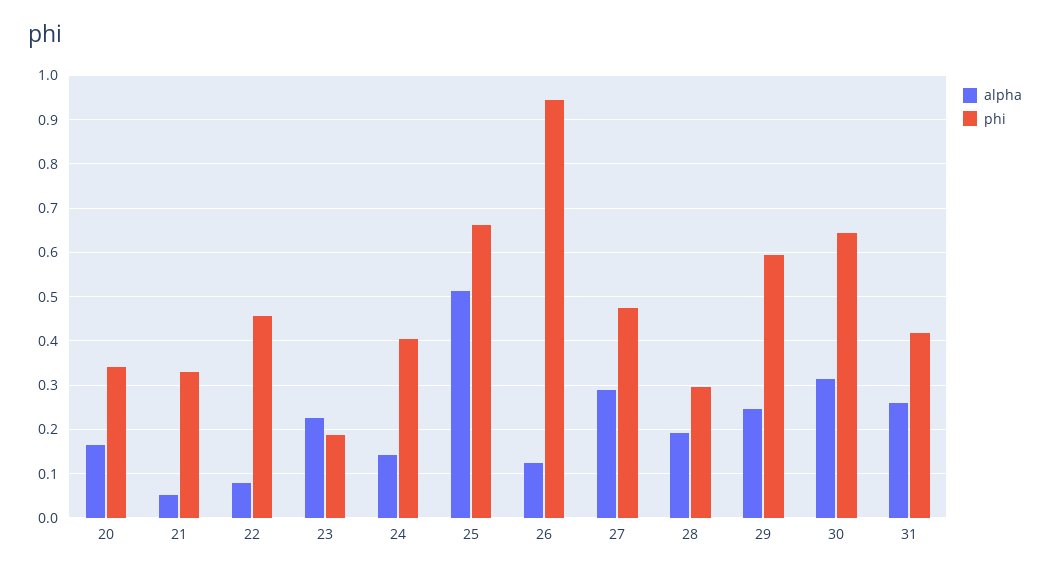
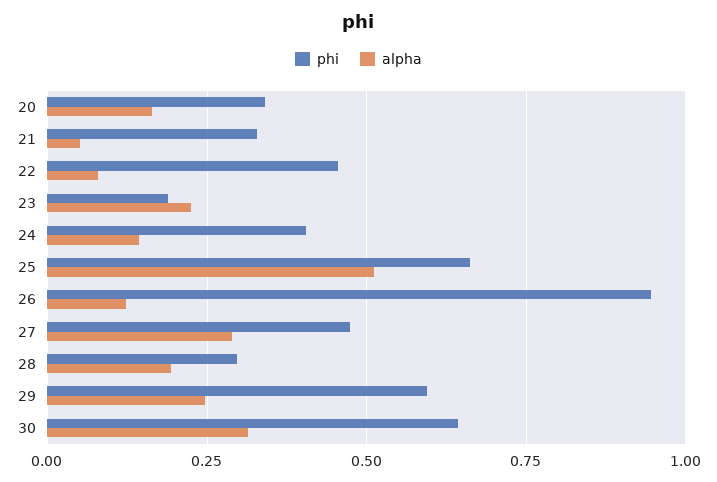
  {
    "alpha": {
      "20": 0.16,
      "21": 0.06,
      "22": 0.08,
      "23": 0.22,
      "24": 0.14,
      "25": 0.52,
      "26": 0.12,
      "27": 0.28,
      "28": 0.2,
      "29": 0.24,
-     "30": 0.32,
+     "30": 0.32
-     "31": 0.26
    },
    "phi": {
      "20": 0.34,
      "21": 0.32,
      "22": 0.46,
      "23": 0.18,
      "24": 0.4,
      "25": 0.66,
      "26": 0.94,
      "27": 0.48,
      "28": 0.3,
      "29": 0.6,
-     "30": 0.64,
+     "30": 0.64
-     "31": 0.42
    }
  }

